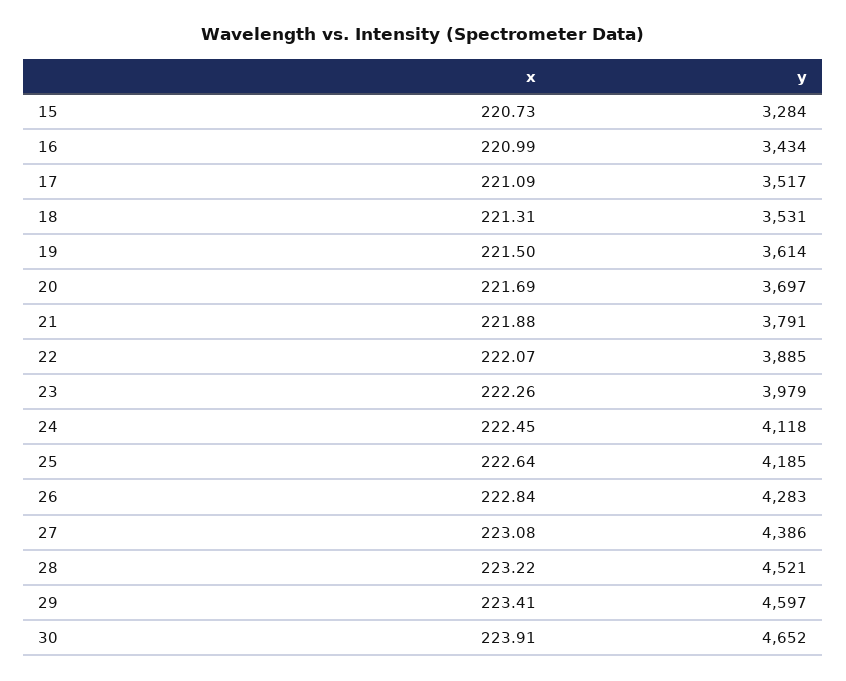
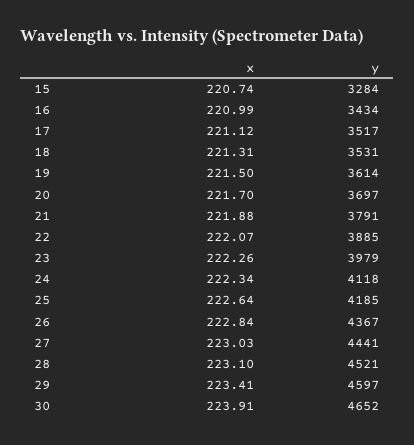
  {
    "x": {
-     "15": 220.73,
+     "15": 220.74,
      "16": 220.99,
-     "17": 221.09,
+     "17": 221.12,
      "18": 221.31,
      "19": 221.5,
-     "20": 221.69,
+     "20": 221.7,
      "21": 221.88,
      "22": 222.07,
      "23": 222.26,
-     "24": 222.45,
+     "24": 222.34,
      "25": 222.64,
      "26": 222.84,
-     "27": 223.08,
+     "27": 223.03,
-     "28": 223.22,
+     "28": 223.1,
      "29": 223.41,
      "30": 223.91
    },
    "y": {
      "15": 3284,
      "16": 3434,
      "17": 3517,
      "18": 3531,
      "19": 3614,
      "20": 3697,
      "21": 3791,
      "22": 3885,
      "23": 3979,
      "24": 4118,
      "25": 4185,
-     "26": 4283,
+     "26": 4367,
-     "27": 4386,
+     "27": 4441,
      "28": 4521,
      "29": 4597,
      "30": 4652
    }
  }

